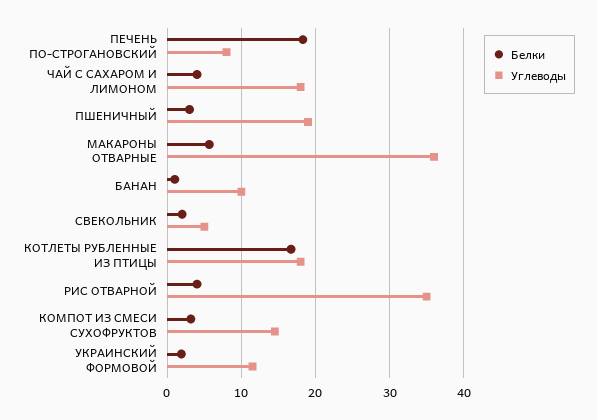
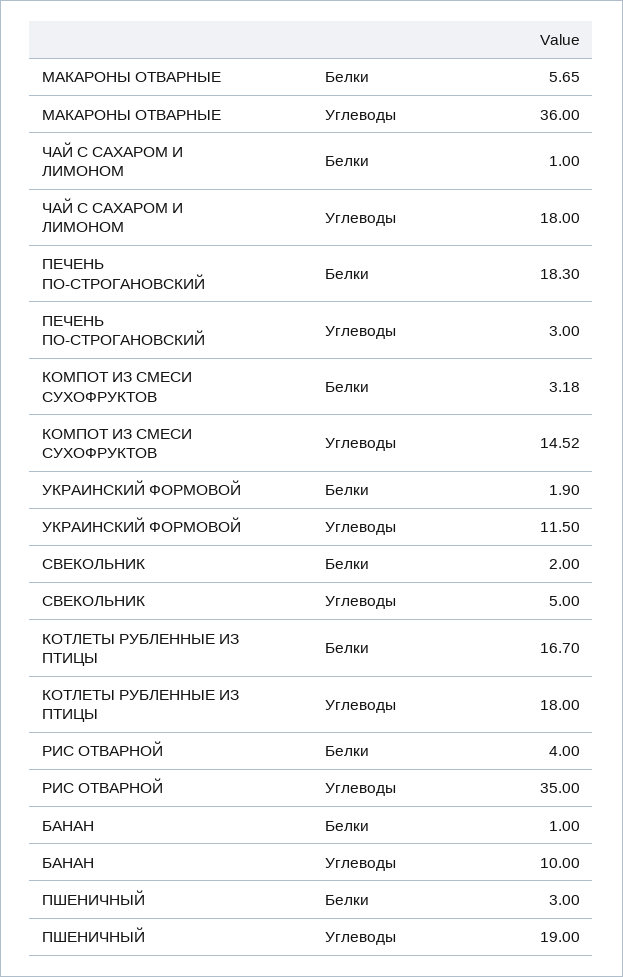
  {
    "Белки": {
      "ПЕЧЕНЬ ПО-СТРОГАНОВСКИЙ": 18.3,
-     "ЧАЙ С САХАРОМ И ЛИМОНОМ": 4,
+     "ЧАЙ С САХАРОМ И ЛИМОНОМ": 1,
      "ПШЕНИЧНЫЙ": 3,
      "МАКАРОНЫ ОТВАРНЫЕ": 5.65,
      "БАНАН": 1,
      "СВЕКОЛЬНИК": 2,
      "КОТЛЕТЫ РУБЛЕННЫЕ ИЗ ПТИЦЫ": 16.7,
      "РИС ОТВАРНОЙ": 4,
      "КОМПОТ ИЗ СМЕСИ СУХОФРУКТОВ": 3.18,
      "УКРАИНСКИЙ ФОРМОВОЙ": 1.9
    },
    "Углеводы": {
-     "ПЕЧЕНЬ ПО-СТРОГАНОВСКИЙ": 8,
+     "ПЕЧЕНЬ ПО-СТРОГАНОВСКИЙ": 3,
      "ЧАЙ С САХАРОМ И ЛИМОНОМ": 18,
      "ПШЕНИЧНЫЙ": 19,
      "МАКАРОНЫ ОТВАРНЫЕ": 36,
      "БАНАН": 10,
      "СВЕКОЛЬНИК": 5,
      "КОТЛЕТЫ РУБЛЕННЫЕ ИЗ ПТИЦЫ": 18,
      "РИС ОТВАРНОЙ": 35,
      "КОМПОТ ИЗ СМЕСИ СУХОФРУКТОВ": 14.52,
      "УКРАИНСКИЙ ФОРМОВОЙ": 11.5
    }
  }

